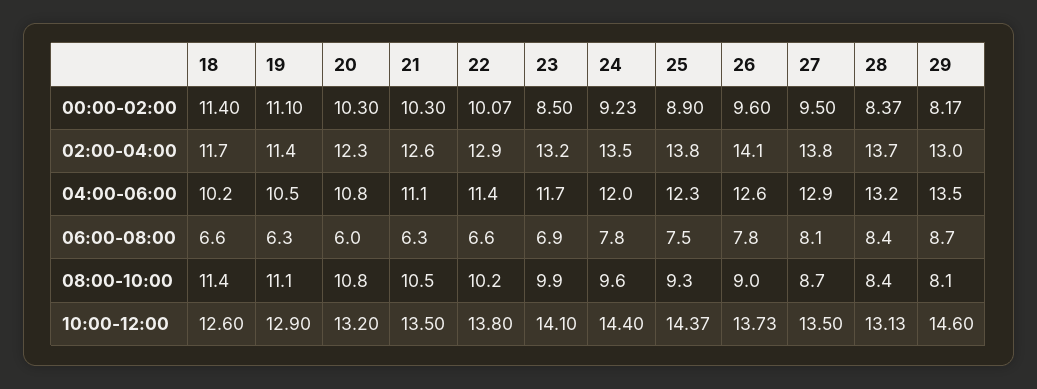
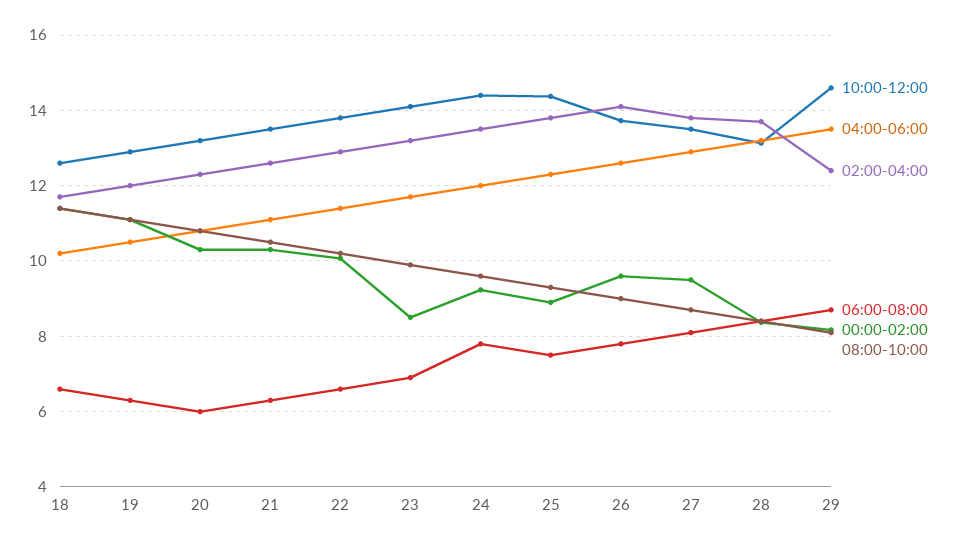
  {
    "00:00-02:00": {
      "18": 11.4,
      "19": 11.1,
      "20": 10.3,
      "21": 10.3,
      "22": 10.07,
      "23": 8.5,
      "24": 9.23,
      "25": 8.9,
      "26": 9.6,
      "27": 9.5,
      "28": 8.37,
      "29": 8.17
    },
    "02:00-04:00": {
      "18": 11.7,
-     "19": 11.4,
+     "19": 12,
      "20": 12.3,
      "21": 12.6,
      "22": 12.9,
      "23": 13.2,
      "24": 13.5,
      "25": 13.8,
      "26": 14.1,
      "27": 13.8,
      "28": 13.7,
-     "29": 13
+     "29": 12.4
    },
    "04:00-06:00": {
      "18": 10.2,
      "19": 10.5,
      "20": 10.8,
      "21": 11.1,
      "22": 11.4,
      "23": 11.7,
      "24": 12,
      "25": 12.3,
      "26": 12.6,
      "27": 12.9,
      "28": 13.2,
      "29": 13.5
    },
    "06:00-08:00": {
      "18": 6.6,
      "19": 6.3,
      "20": 6,
      "21": 6.3,
      "22": 6.6,
      "23": 6.9,
      "24": 7.8,
      "25": 7.5,
      "26": 7.8,
      "27": 8.1,
      "28": 8.4,
      "29": 8.7
    },
    "08:00-10:00": {
      "18": 11.4,
      "19": 11.1,
      "20": 10.8,
      "21": 10.5,
      "22": 10.2,
      "23": 9.9,
      "24": 9.6,
      "25": 9.3,
      "26": 9,
      "27": 8.7,
      "28": 8.4,
      "29": 8.1
    },
    "10:00-12:00": {
      "18": 12.6,
      "19": 12.9,
      "20": 13.2,
      "21": 13.5,
      "22": 13.8,
      "23": 14.1,
      "24": 14.4,
      "25": 14.37,
      "26": 13.73,
      "27": 13.5,
      "28": 13.13,
      "29": 14.6
    }
  }

